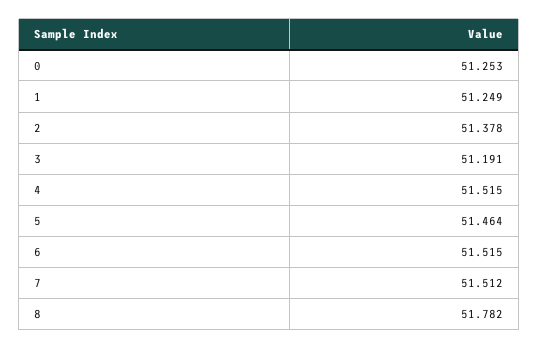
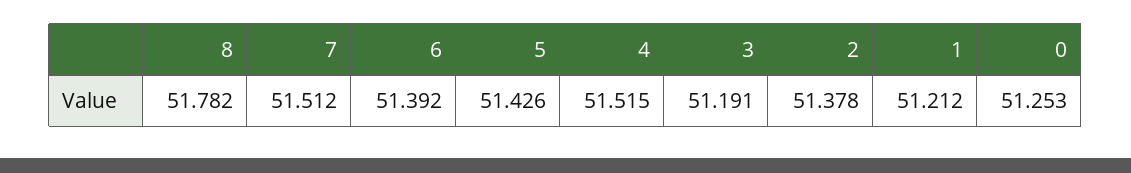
  {
    "0": 51.253,
-   "1": 51.249,
+   "1": 51.212,
    "2": 51.378,
    "3": 51.191,
    "4": 51.515,
-   "5": 51.464,
+   "5": 51.426,
-   "6": 51.515,
+   "6": 51.392,
    "7": 51.512,
    "8": 51.782
  }

